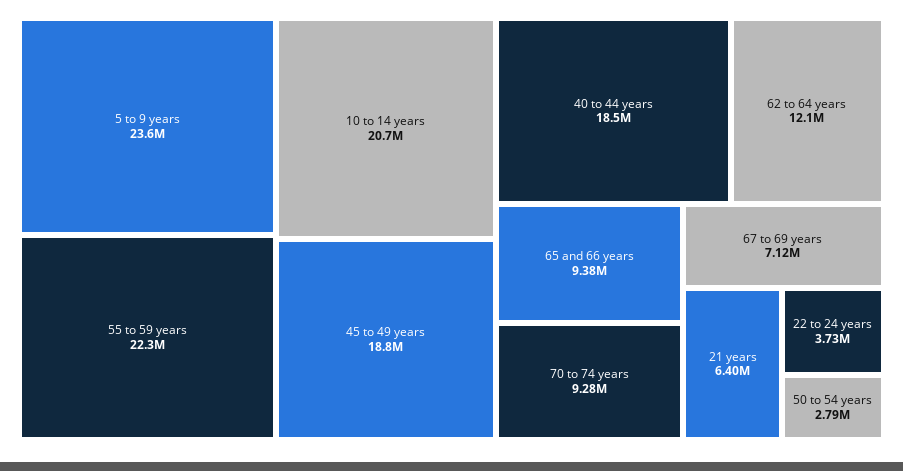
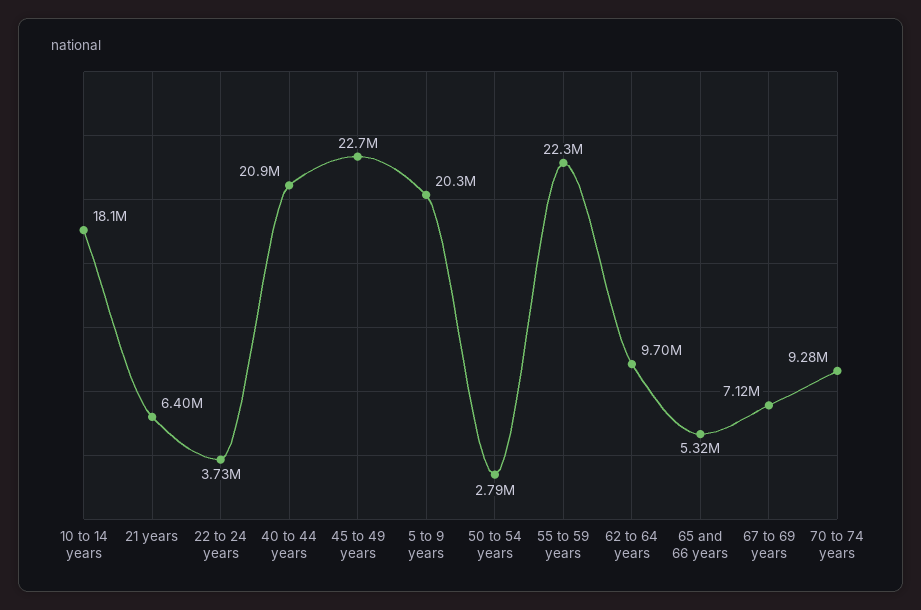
  {
-   "5 to 9 years": 23600000,
+   "5 to 9 years": 20300000,
    "55 to 59 years": 22300000,
-   "10 to 14 years": 20700000,
+   "10 to 14 years": 18100000,
-   "45 to 49 years": 18800000,
+   "45 to 49 years": 22700000,
-   "40 to 44 years": 18500000,
+   "40 to 44 years": 20900000,
-   "62 to 64 years": 12100000,
+   "62 to 64 years": 9700000,
-   "65 and 66 years": 9380000,
+   "65 and 66 years": 5320000,
    "70 to 74 years": 9280000,
    "67 to 69 years": 7120000,
    "21 years": 6400000,
    "22 to 24 years": 3730000,
    "50 to 54 years": 2790000
  }

